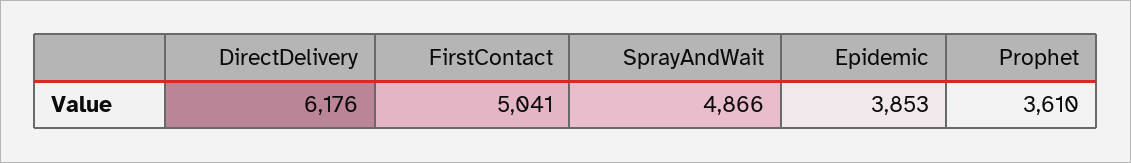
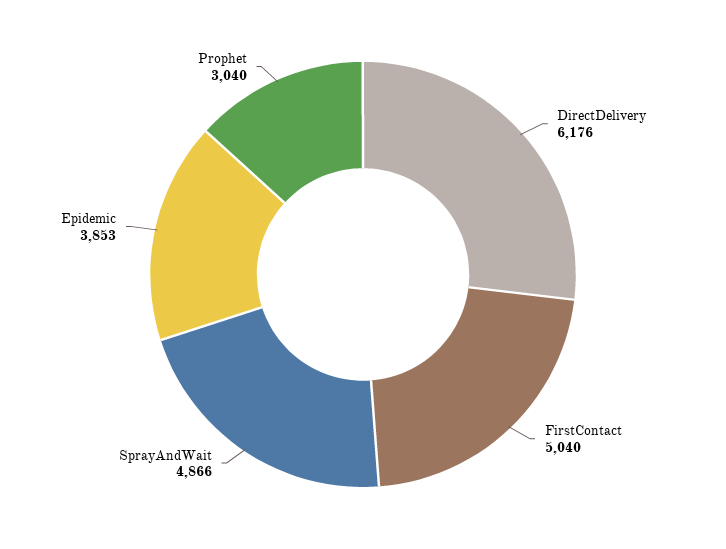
  {
    "DirectDelivery": 6176,
-   "FirstContact": 5041,
+   "FirstContact": 5040,
    "SprayAndWait": 4866,
    "Epidemic": 3853,
-   "Prophet": 3610
+   "Prophet": 3040
  }

